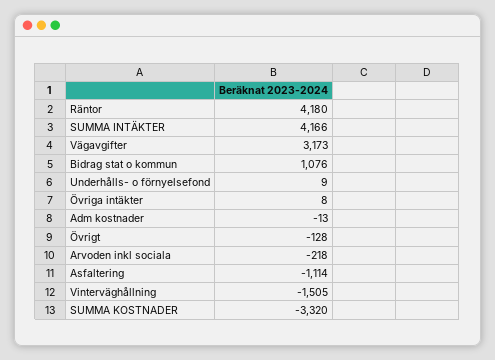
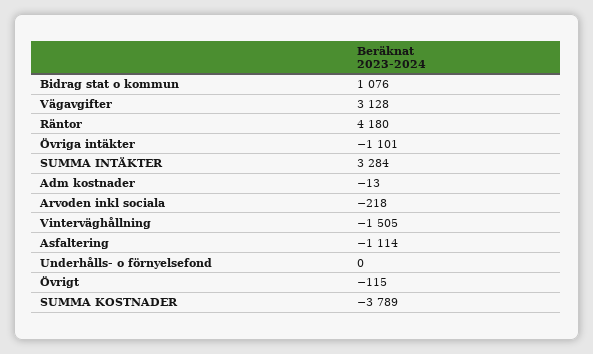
  {
    "Räntor": 4180,
-   "SUMMA INTÄKTER": 4166,
+   "SUMMA INTÄKTER": 3284,
-   "Vägavgifter": 3173,
+   "Vägavgifter": 3128,
    "Bidrag stat o kommun": 1076,
-   "Underhålls- o förnyelsefond": 9,
+   "Underhålls- o förnyelsefond": 0,
-   "Övriga intäkter": 8,
+   "Övriga intäkter": -1101,
    "Adm kostnader": -13,
-   "Övrigt": -128,
+   "Övrigt": -115,
    "Arvoden inkl sociala": -218,
    "Asfaltering": -1114,
    "Vinterväghållning": -1505,
-   "SUMMA KOSTNADER": -3320
+   "SUMMA KOSTNADER": -3789
  }

